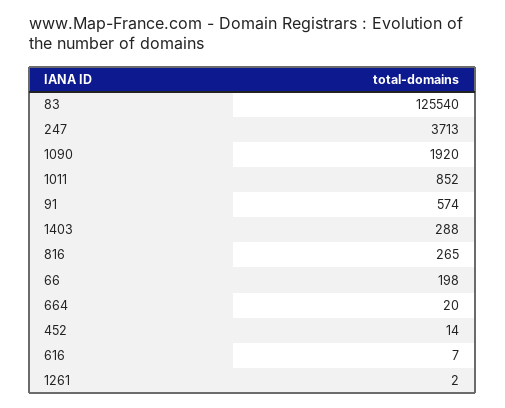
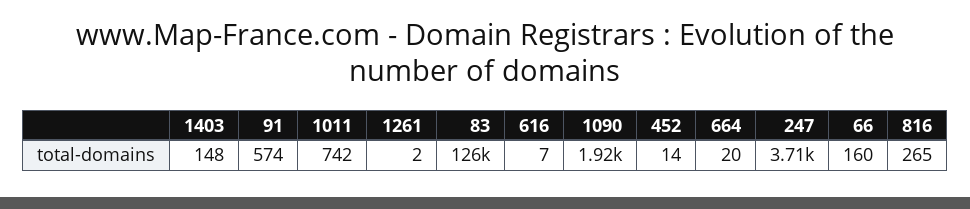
  {
    "83": 125540,
    "247": 3713,
    "1090": 1920,
-   "1011": 852,
+   "1011": 742,
    "91": 574,
-   "1403": 288,
+   "1403": 148,
    "816": 265,
-   "66": 198,
+   "66": 160,
    "664": 20,
    "452": 14,
    "616": 7,
    "1261": 2
  }

